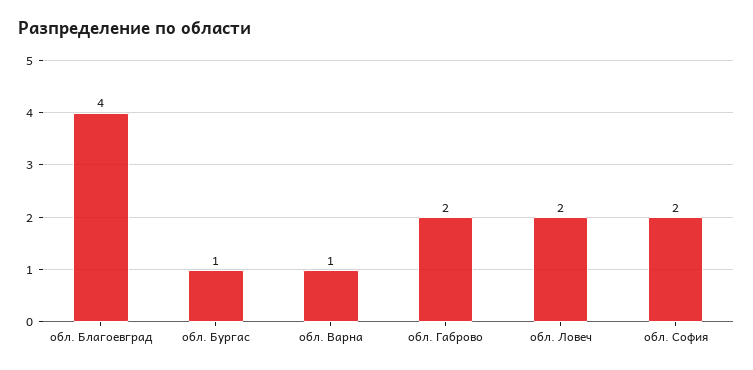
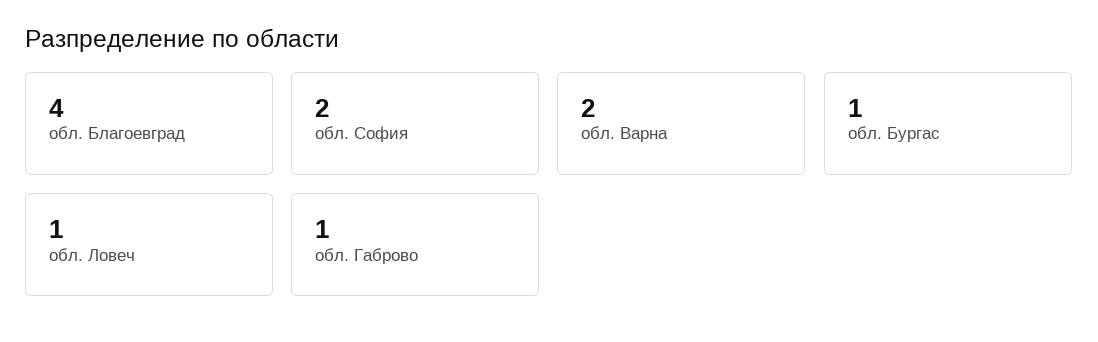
  {
    "обл. Благоевград": 4,
    "обл. Бургас": 1,
-   "обл. Варна": 1,
+   "обл. Варна": 2,
-   "обл. Габрово": 2,
+   "обл. Габрово": 1,
-   "обл. Ловеч": 2,
+   "обл. Ловеч": 1,
    "обл. София": 2
  }

